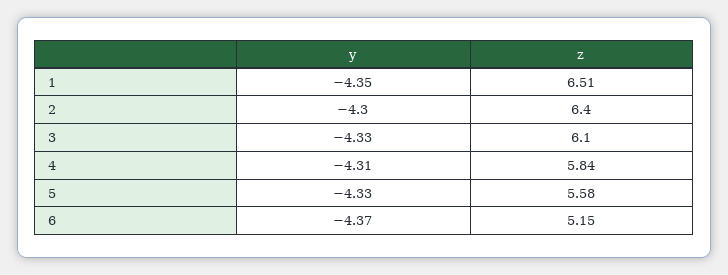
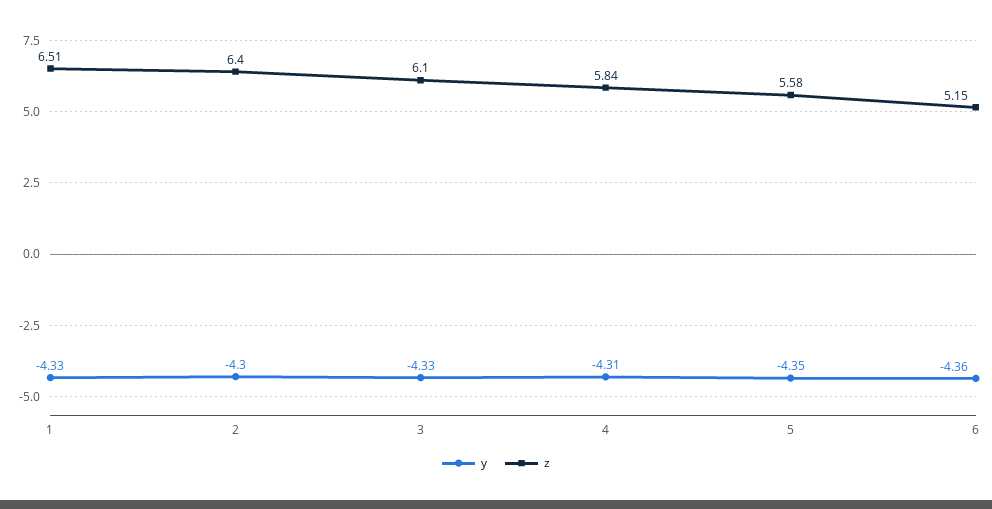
  {
    "y": {
-     "1": -4.35,
+     "1": -4.33,
      "2": -4.3,
      "3": -4.33,
      "4": -4.31,
-     "5": -4.33,
+     "5": -4.35,
-     "6": -4.37
+     "6": -4.36
    },
    "z": {
      "1": 6.51,
      "2": 6.4,
      "3": 6.1,
      "4": 5.84,
      "5": 5.58,
      "6": 5.15
    }
  }

